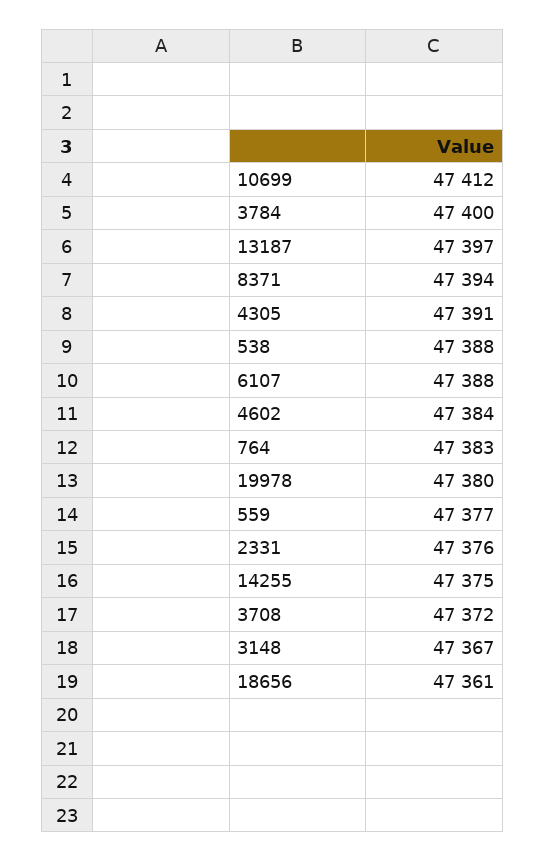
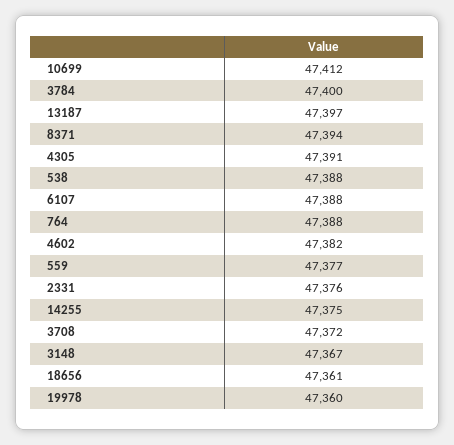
  {
    "10699": 47412,
    "3784": 47400,
    "13187": 47397,
    "8371": 47394,
    "4305": 47391,
    "538": 47388,
    "6107": 47388,
-   "4602": 47384,
+   "4602": 47382,
-   "764": 47383,
+   "764": 47388,
-   "19978": 47380,
+   "19978": 47360,
    "559": 47377,
    "2331": 47376,
    "14255": 47375,
    "3708": 47372,
    "3148": 47367,
    "18656": 47361
  }

